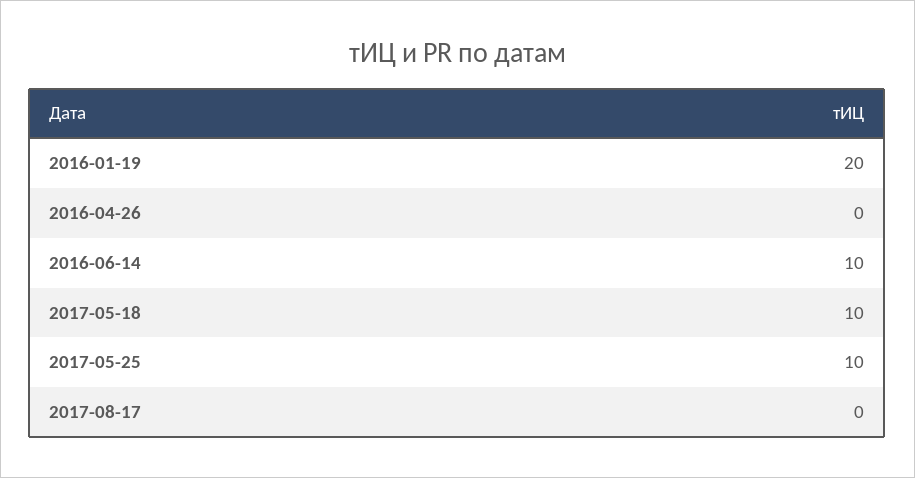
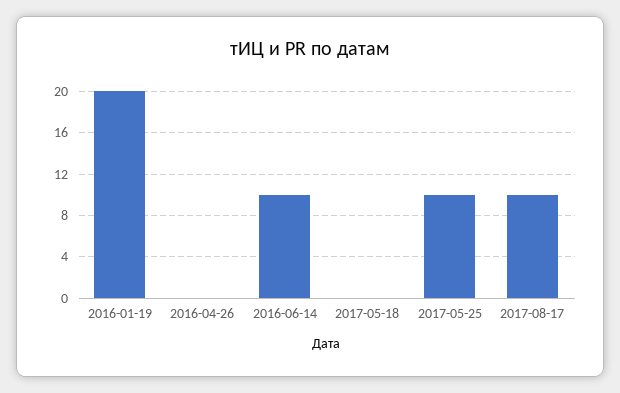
  {
    "2016-01-19": 20,
    "2016-04-26": 0,
    "2016-06-14": 10,
-   "2017-05-18": 10,
+   "2017-05-18": 0,
    "2017-05-25": 10,
-   "2017-08-17": 0
+   "2017-08-17": 10
  }

